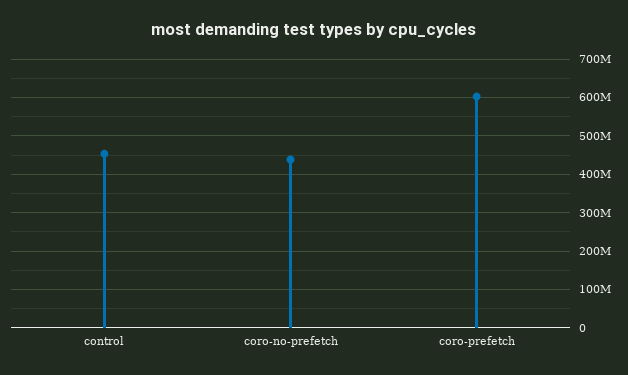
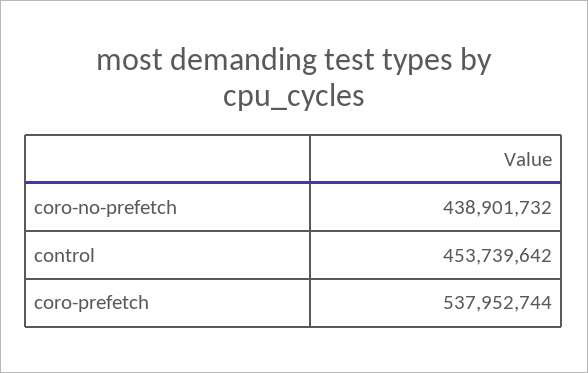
  {
    "control": 453739642,
    "coro-no-prefetch": 438901732,
-   "coro-prefetch": 600000000
+   "coro-prefetch": 537952744
  }

